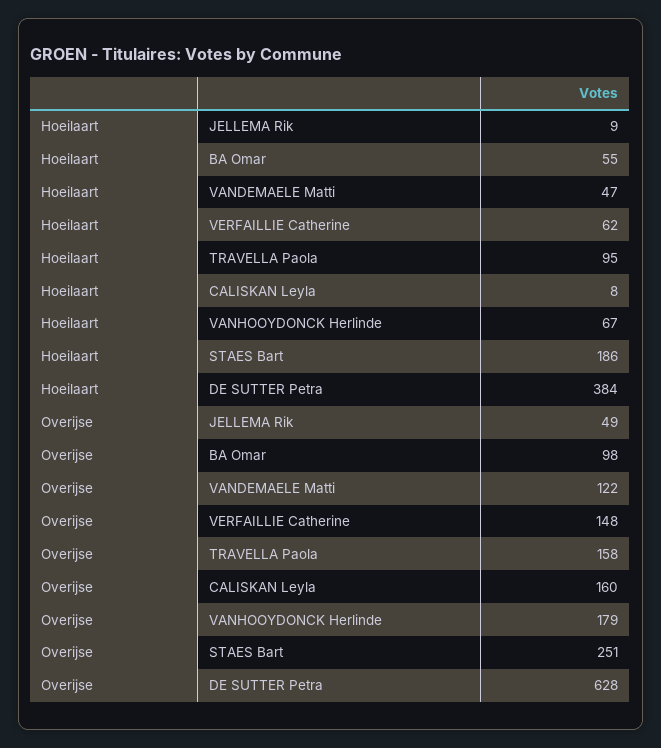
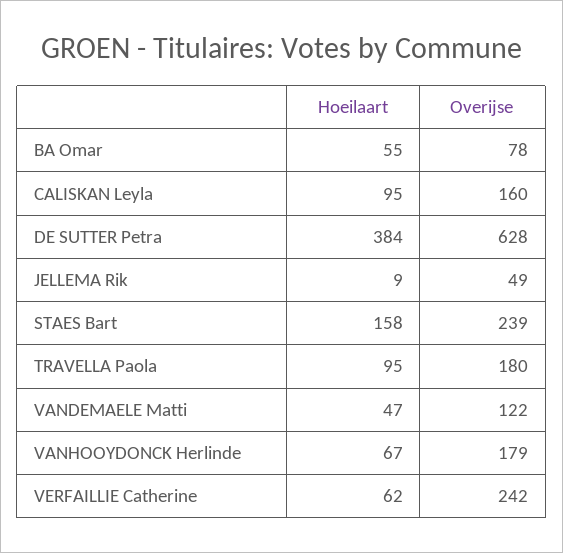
  {
    "Hoeilaart": {
      "JELLEMA Rik": 9,
      "BA Omar": 55,
      "VANDEMAELE Matti": 47,
      "VERFAILLIE Catherine": 62,
      "TRAVELLA Paola": 95,
-     "CALISKAN Leyla": 8,
+     "CALISKAN Leyla": 95,
      "VANHOOYDONCK Herlinde": 67,
-     "STAES Bart": 186,
+     "STAES Bart": 158,
      "DE SUTTER Petra": 384
    },
    "Overijse": {
      "JELLEMA Rik": 49,
-     "BA Omar": 98,
+     "BA Omar": 78,
      "VANDEMAELE Matti": 122,
-     "VERFAILLIE Catherine": 148,
+     "VERFAILLIE Catherine": 242,
-     "TRAVELLA Paola": 158,
+     "TRAVELLA Paola": 180,
      "CALISKAN Leyla": 160,
      "VANHOOYDONCK Herlinde": 179,
-     "STAES Bart": 251,
+     "STAES Bart": 239,
      "DE SUTTER Petra": 628
    }
  }

